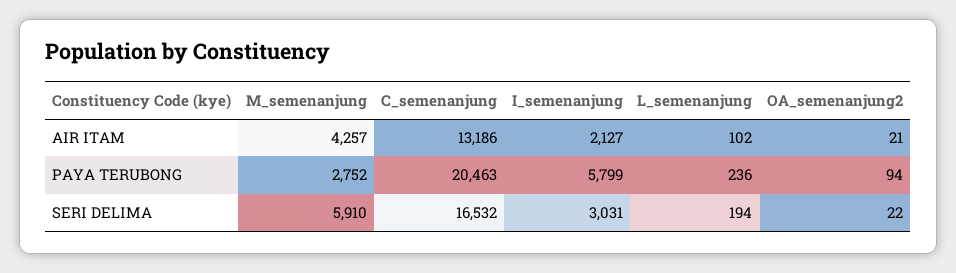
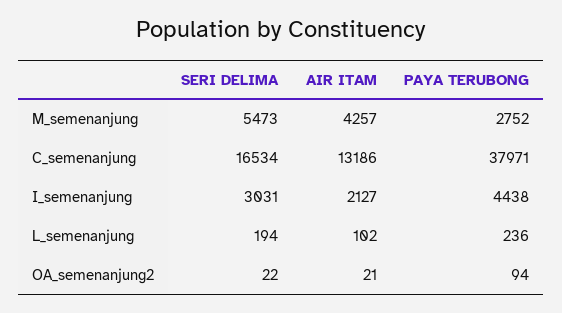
  {
    "M_semenanjung": {
      "AIR ITAM": 4257,
      "PAYA TERUBONG": 2752,
-     "SERI DELIMA": 5910
+     "SERI DELIMA": 5473
    },
    "C_semenanjung": {
      "AIR ITAM": 13186,
-     "PAYA TERUBONG": 20463,
+     "PAYA TERUBONG": 37971,
-     "SERI DELIMA": 16532
+     "SERI DELIMA": 16534
    },
    "I_semenanjung": {
      "AIR ITAM": 2127,
-     "PAYA TERUBONG": 5799,
+     "PAYA TERUBONG": 4438,
      "SERI DELIMA": 3031
    },
    "L_semenanjung": {
      "AIR ITAM": 102,
      "PAYA TERUBONG": 236,
      "SERI DELIMA": 194
    },
    "OA_semenanjung2": {
      "AIR ITAM": 21,
      "PAYA TERUBONG": 94,
      "SERI DELIMA": 22
    }
  }

